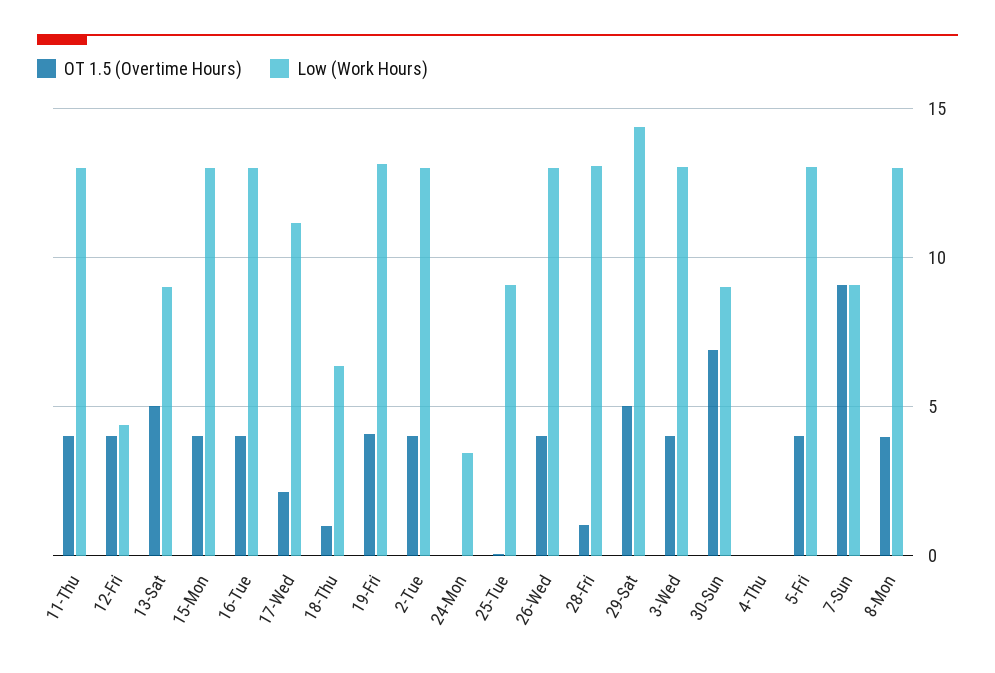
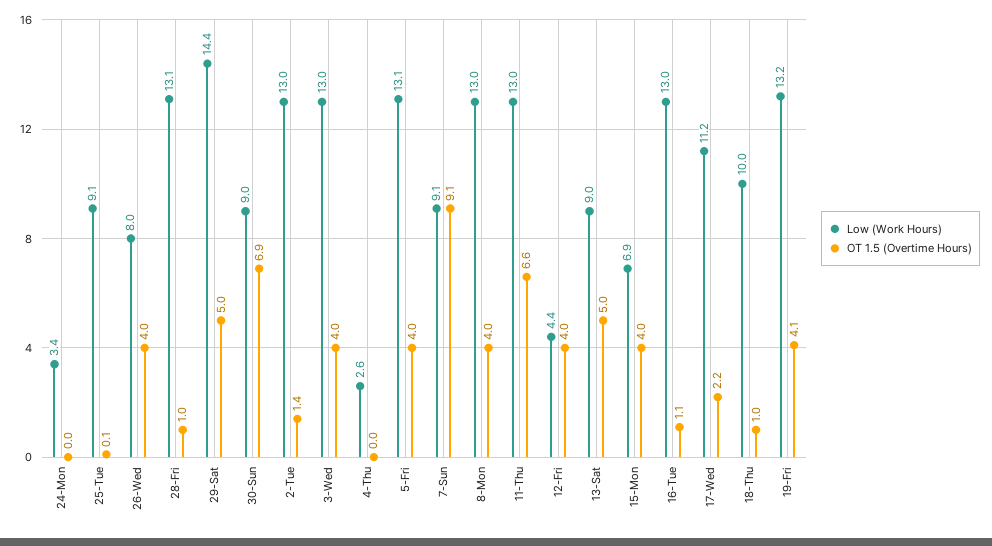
  {
    "OT 1.5 (Overtime Hours)": {
-     "11-Thu": 4,
+     "11-Thu": 6.6,
      "12-Fri": 4,
      "13-Sat": 5,
      "15-Mon": 4,
-     "16-Tue": 4,
+     "16-Tue": 1.1,
      "17-Wed": 2.2,
      "18-Thu": 1,
      "19-Fri": 4.1,
-     "2-Tue": 4,
+     "2-Tue": 1.4,
      "24-Mon": 0,
      "25-Tue": 0.1,
      "26-Wed": 4,
      "28-Fri": 1,
      "29-Sat": 5,
      "3-Wed": 4,
      "30-Sun": 6.9,
      "4-Thu": 0,
      "5-Fri": 4,
      "7-Sun": 9.1,
      "8-Mon": 4
    },
    "Low (Work Hours)": {
      "11-Thu": 13,
      "12-Fri": 4.4,
      "13-Sat": 9,
-     "15-Mon": 13,
+     "15-Mon": 6.9,
      "16-Tue": 13,
      "17-Wed": 11.2,
-     "18-Thu": 6.5,
+     "18-Thu": 10,
      "19-Fri": 13.2,
      "2-Tue": 13,
      "24-Mon": 3.4,
      "25-Tue": 9.1,
-     "26-Wed": 13,
+     "26-Wed": 8,
      "28-Fri": 13.1,
      "29-Sat": 14.4,
      "3-Wed": 13,
      "30-Sun": 9,
-     "4-Thu": 0,
+     "4-Thu": 2.6,
      "5-Fri": 13.1,
      "7-Sun": 9.1,
      "8-Mon": 13
    }
  }

